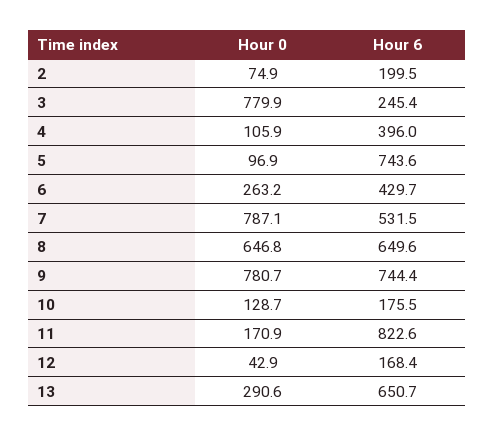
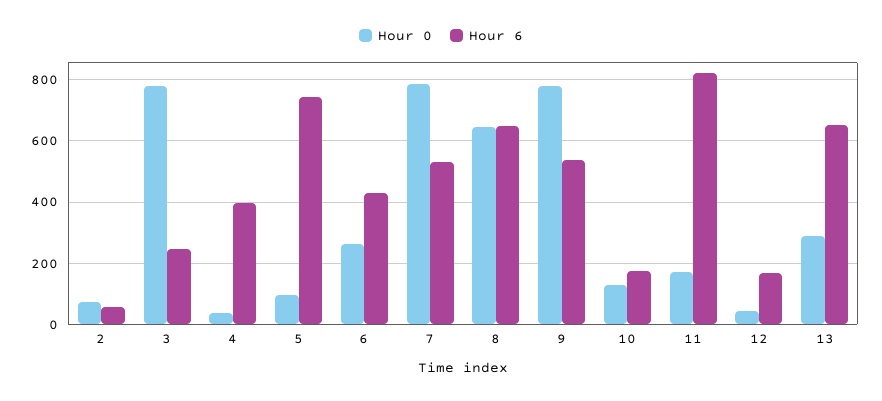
  {
    "Hour 0": {
      "2": 74.9,
      "3": 779.9,
-     "4": 105.9,
+     "4": 40,
      "5": 96.9,
      "6": 263.2,
      "7": 787.1,
      "8": 646.8,
      "9": 780.7,
      "10": 128.7,
      "11": 170.9,
      "12": 42.9,
      "13": 290.6
    },
    "Hour 6": {
-     "2": 199.5,
+     "2": 60,
      "3": 245.4,
      "4": 396,
      "5": 743.6,
      "6": 429.7,
      "7": 531.5,
      "8": 649.6,
-     "9": 744.4,
+     "9": 540,
      "10": 175.5,
      "11": 822.6,
      "12": 168.4,
      "13": 650.7
    }
  }

